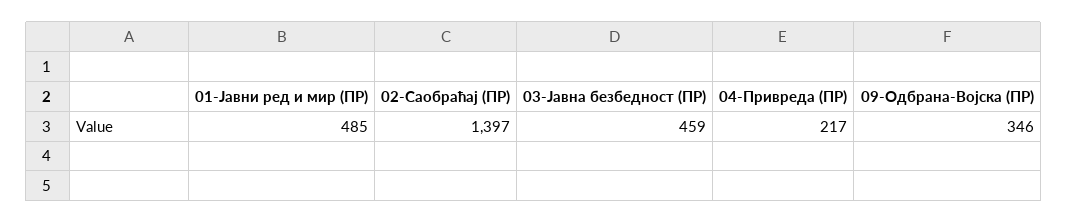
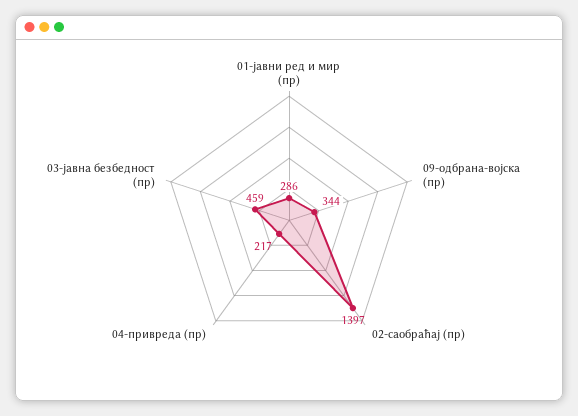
  {
-   "01-Јавни ред и мир (ПР)": 485,
+   "01-Јавни ред и мир (ПР)": 286,
    "02-Саобраћај (ПР)": 1397,
    "03-Јавна безбедност (ПР)": 459,
    "04-Привреда (ПР)": 217,
-   "09-Одбрана-Војска (ПР)": 346
+   "09-Одбрана-Војска (ПР)": 344
  }

